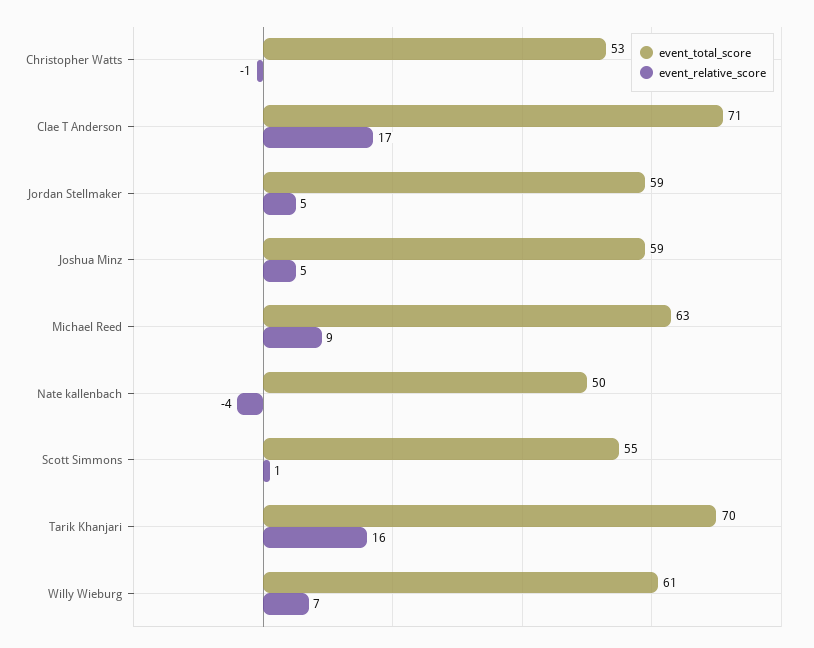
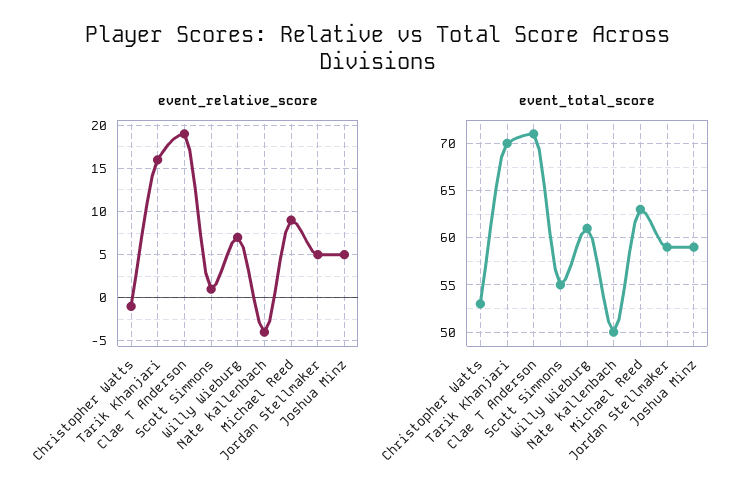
  {
    "event_total_score": {
      "Christopher Watts": 53,
      "Clae T Anderson": 71,
      "Jordan Stellmaker": 59,
      "Joshua Minz": 59,
      "Michael Reed": 63,
      "Nate kallenbach": 50,
      "Scott Simmons": 55,
      "Tarik Khanjari": 70,
      "Willy Wieburg": 61
    },
    "event_relative_score": {
      "Christopher Watts": -1,
-     "Clae T Anderson": 17,
+     "Clae T Anderson": 19,
      "Jordan Stellmaker": 5,
      "Joshua Minz": 5,
      "Michael Reed": 9,
      "Nate kallenbach": -4,
      "Scott Simmons": 1,
      "Tarik Khanjari": 16,
      "Willy Wieburg": 7
    }
  }

